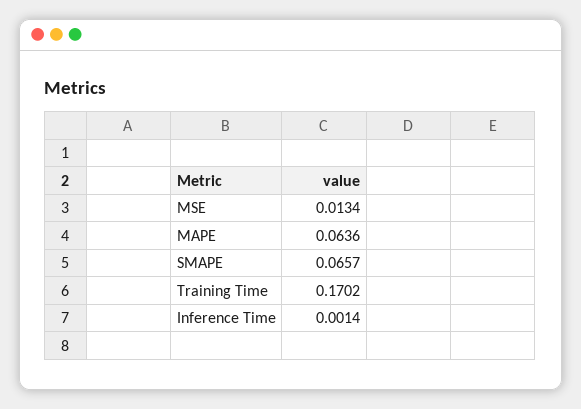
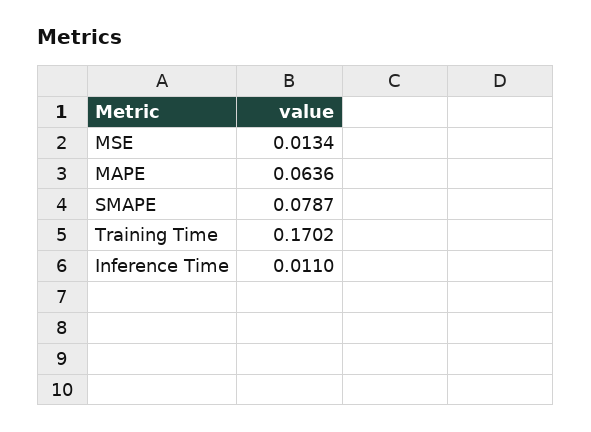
  {
    "MSE": 0.0134,
    "MAPE": 0.0636,
-   "SMAPE": 0.0657,
+   "SMAPE": 0.0787,
    "Training Time": 0.1702,
-   "Inference Time": 0.0014
+   "Inference Time": 0.011
  }

